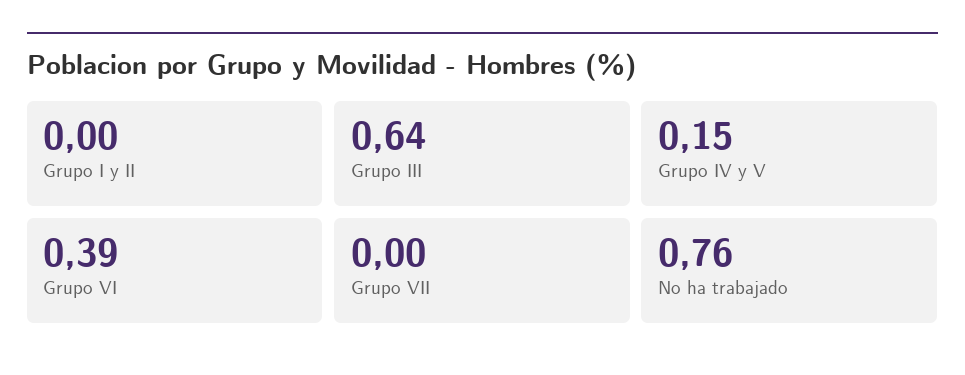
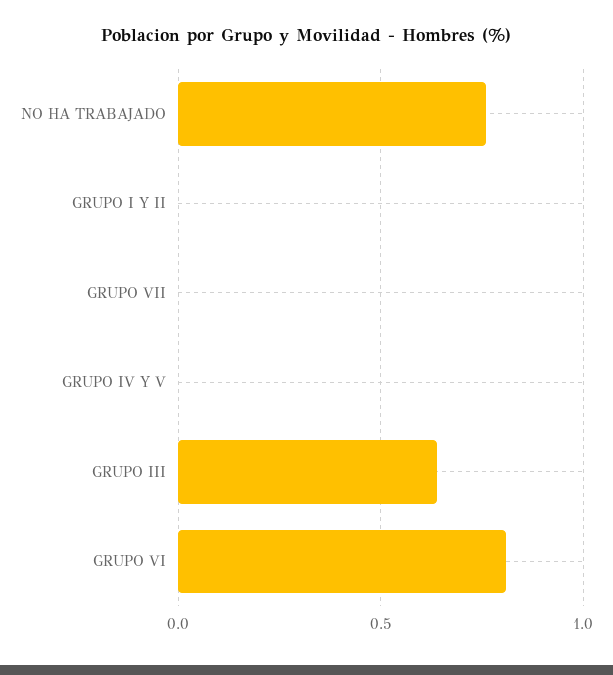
  {
    "Grupo I y II": 0,
    "Grupo III": 0.64,
-   "Grupo IV y V": 0.15,
+   "Grupo IV y V": 0,
-   "Grupo VI": 0.39,
+   "Grupo VI": 0.8,
    "Grupo VII": 0,
    "No ha trabajado": 0.76
  }

